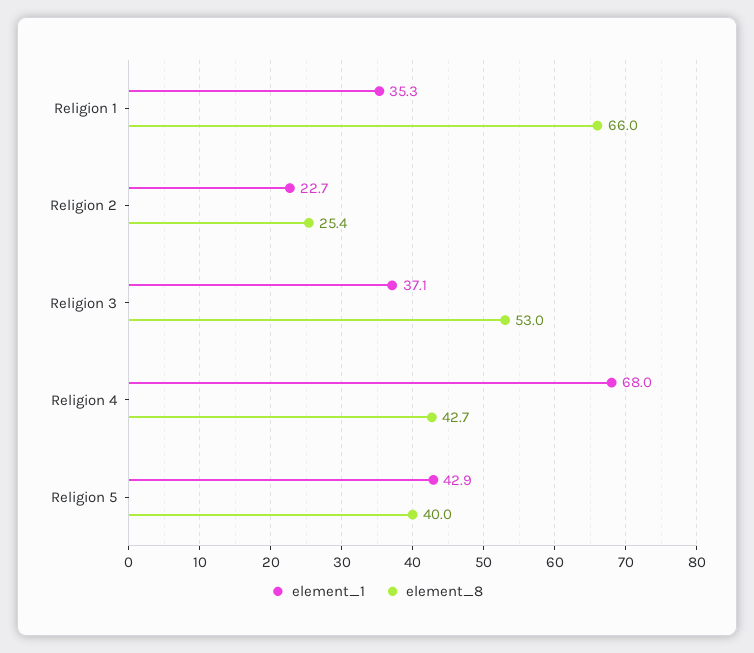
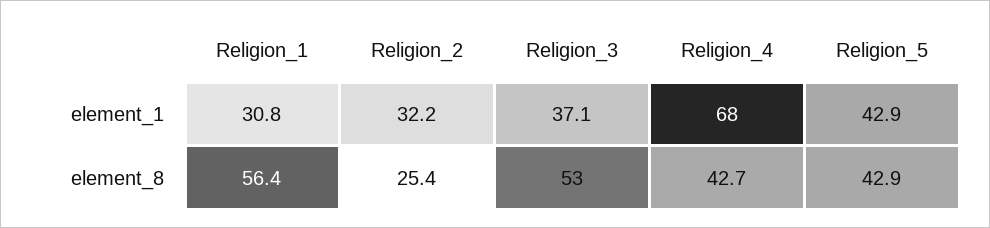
  {
    "element_1": {
-     "Religion 1": 35.3,
+     "Religion 1": 30.8,
-     "Religion 2": 22.7,
+     "Religion 2": 32.2,
      "Religion 3": 37.1,
      "Religion 4": 68,
      "Religion 5": 42.9
    },
    "element_8": {
-     "Religion 1": 66,
+     "Religion 1": 56.4,
      "Religion 2": 25.4,
      "Religion 3": 53,
      "Religion 4": 42.7,
-     "Religion 5": 40
+     "Religion 5": 42.9
    }
  }

